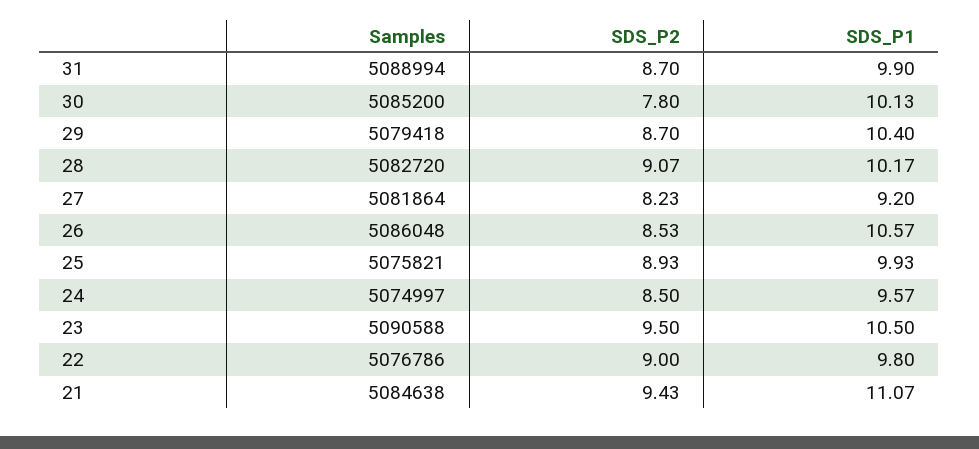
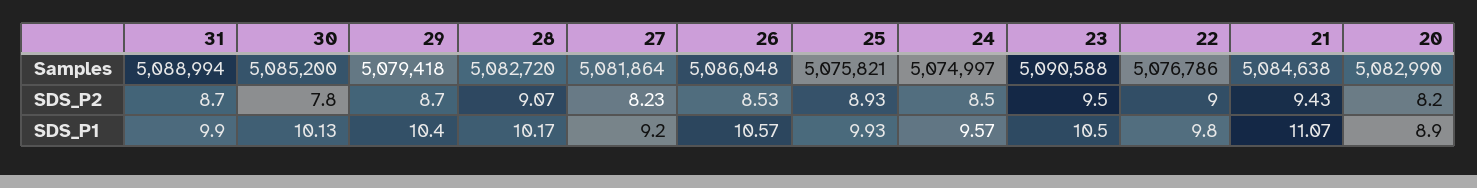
  {
    "Samples": {
      "31": 5088994,
      "30": 5085200,
      "29": 5079418,
      "28": 5082720,
      "27": 5081864,
      "26": 5086048,
      "25": 5075821,
      "24": 5074997,
      "23": 5090588,
      "22": 5076786,
-     "21": 5084638
+     "21": 5084638,
+     "20": 5082990
    },
    "SDS_P2": {
      "31": 8.7,
      "30": 7.8,
      "29": 8.7,
      "28": 9.07,
      "27": 8.23,
      "26": 8.53,
      "25": 8.93,
      "24": 8.5,
      "23": 9.5,
      "22": 9,
-     "21": 9.43
+     "21": 9.43,
+     "20": 8.2
    },
    "SDS_P1": {
      "31": 9.9,
      "30": 10.13,
      "29": 10.4,
      "28": 10.17,
      "27": 9.2,
      "26": 10.57,
      "25": 9.93,
      "24": 9.57,
      "23": 10.5,
      "22": 9.8,
-     "21": 11.07
+     "21": 11.07,
+     "20": 8.9
    }
  }

